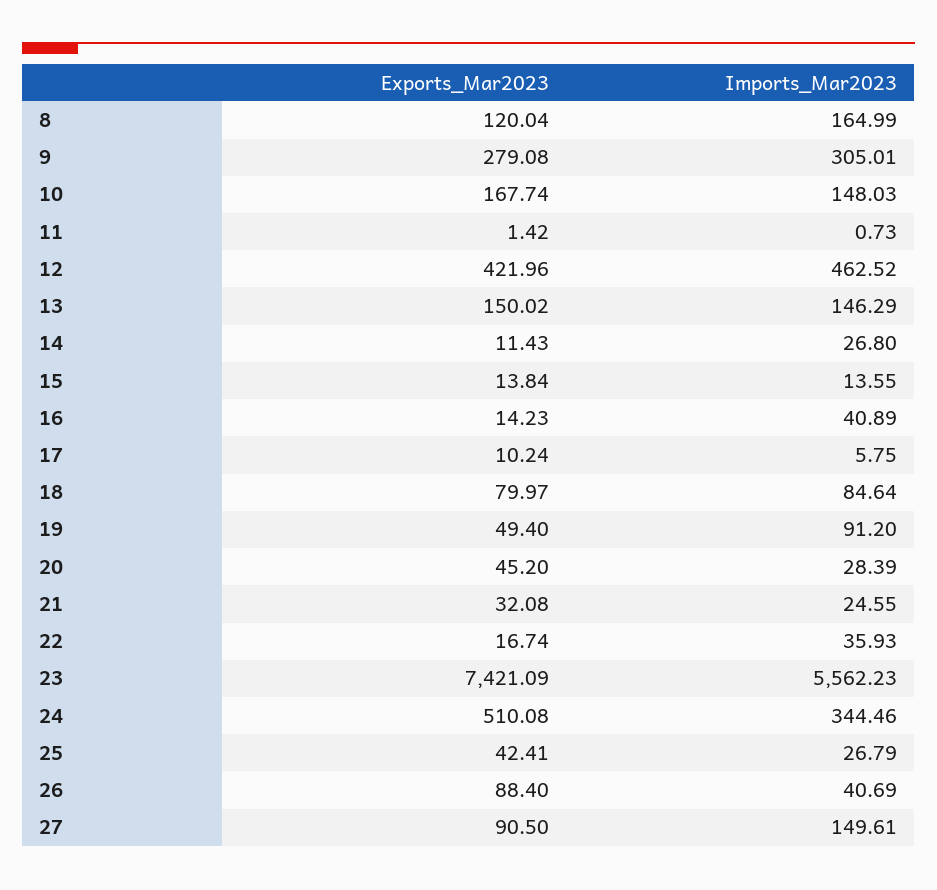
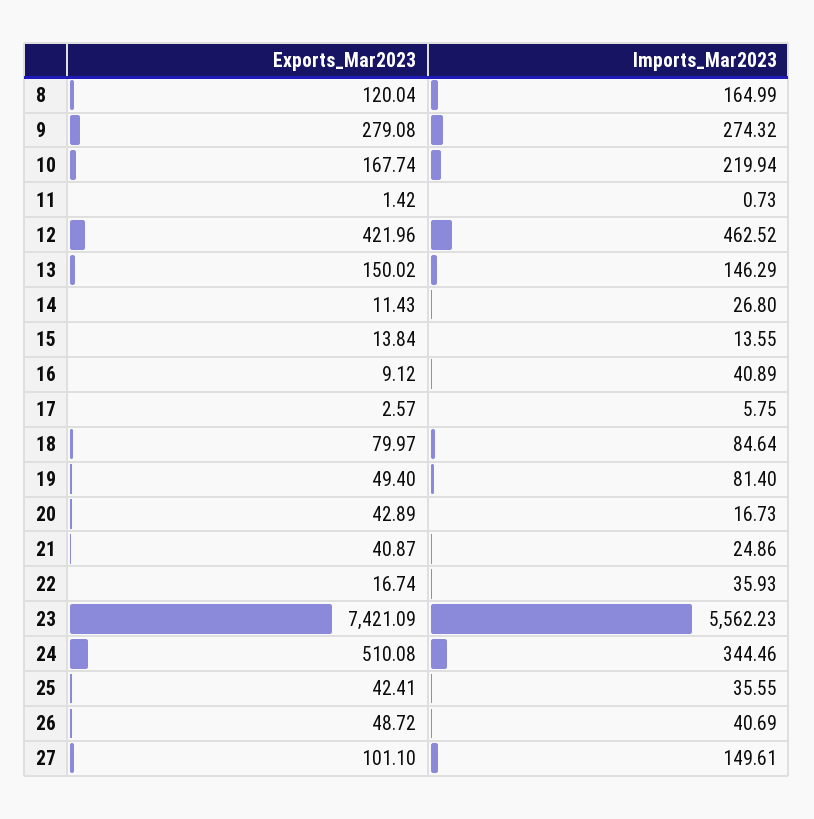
  {
    "Exports_Mar2023": {
      "8": 120.04,
      "9": 279.08,
      "10": 167.74,
      "11": 1.42,
      "12": 421.96,
      "13": 150.02,
      "14": 11.43,
      "15": 13.84,
-     "16": 14.23,
+     "16": 9.12,
-     "17": 10.24,
+     "17": 2.57,
      "18": 79.97,
      "19": 49.4,
-     "20": 45.2,
+     "20": 42.89,
-     "21": 32.08,
+     "21": 40.87,
      "22": 16.74,
      "23": 7421.09,
      "24": 510.08,
      "25": 42.41,
-     "26": 88.4,
+     "26": 48.72,
-     "27": 90.5
+     "27": 101.1
    },
    "Imports_Mar2023": {
      "8": 164.99,
-     "9": 305.01,
+     "9": 274.32,
-     "10": 148.03,
+     "10": 219.94,
      "11": 0.73,
      "12": 462.52,
      "13": 146.29,
      "14": 26.8,
      "15": 13.55,
      "16": 40.89,
      "17": 5.75,
      "18": 84.64,
-     "19": 91.2,
+     "19": 81.4,
-     "20": 28.39,
+     "20": 16.73,
-     "21": 24.55,
+     "21": 24.86,
      "22": 35.93,
      "23": 5562.23,
      "24": 344.46,
-     "25": 26.79,
+     "25": 35.55,
      "26": 40.69,
      "27": 149.61
    }
  }

